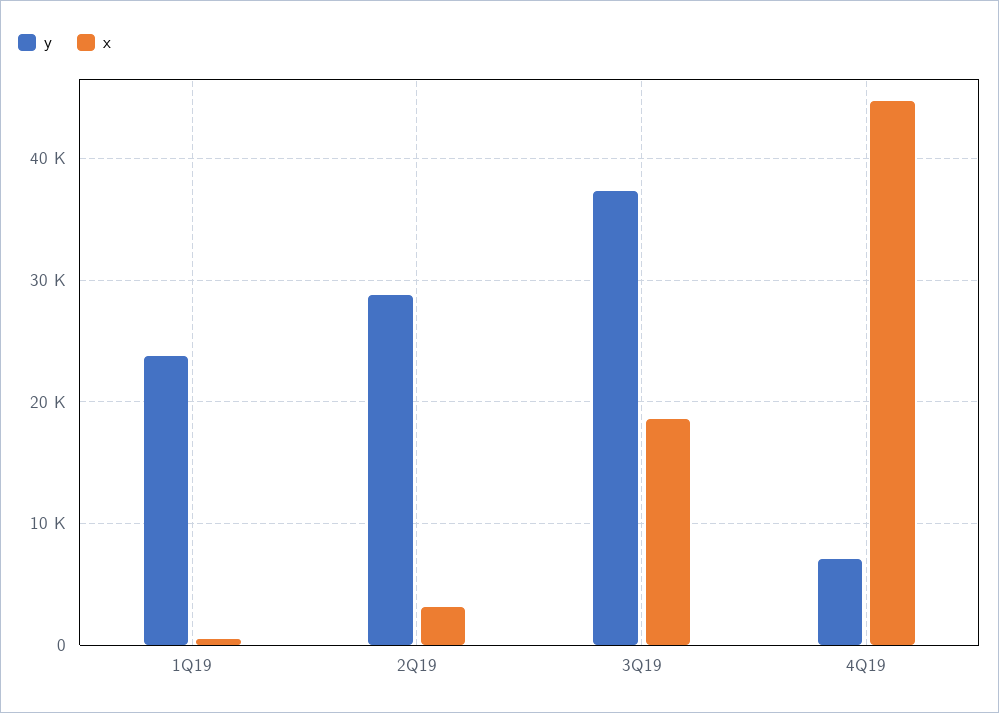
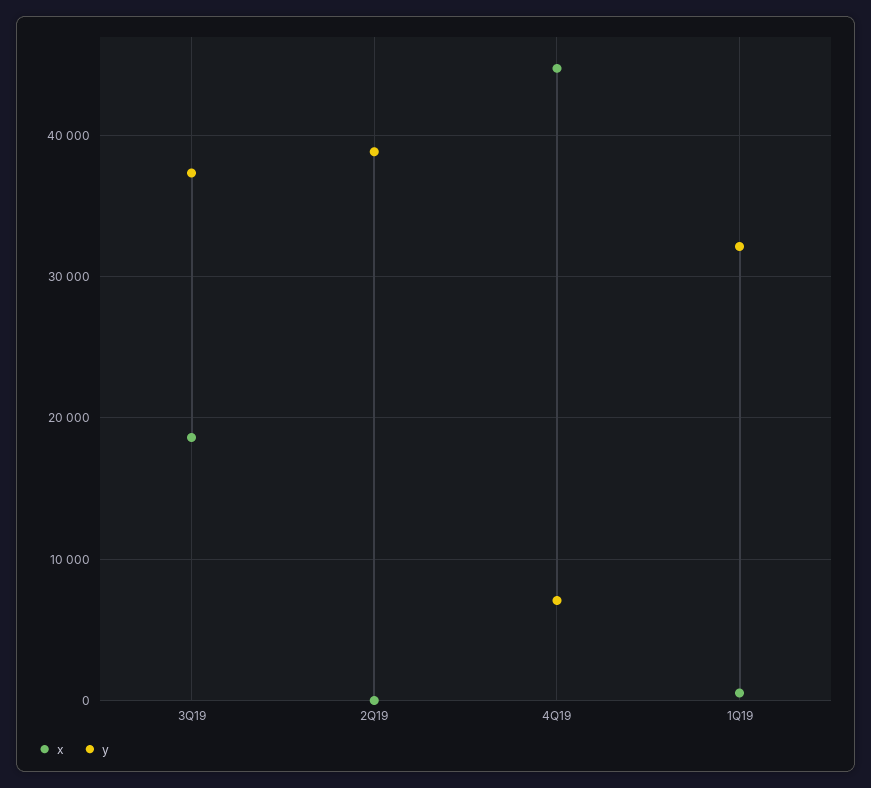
  {
    "y": {
-     "1Q19": 24000,
+     "1Q19": 32000,
-     "2Q19": 29000,
+     "2Q19": 39000,
      "3Q19": 37000,
      "4Q19": 7000
    },
    "x": {
      "1Q19": 1000,
-     "2Q19": 3000,
+     "2Q19": 0,
      "3Q19": 19000,
      "4Q19": 45000
    }
  }

